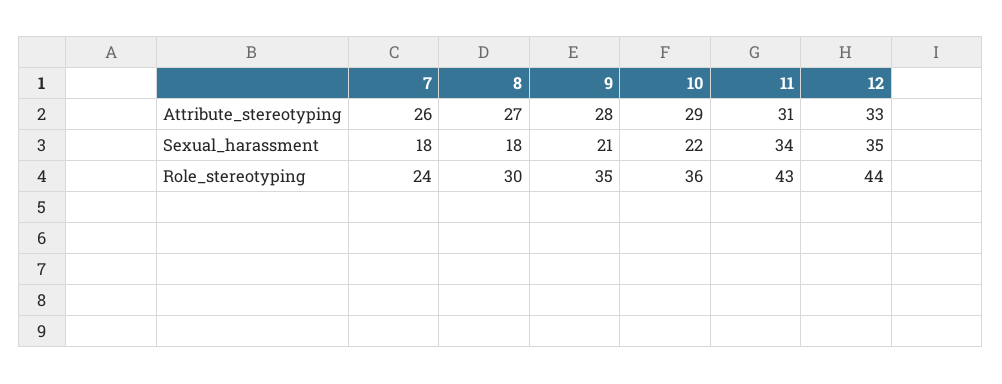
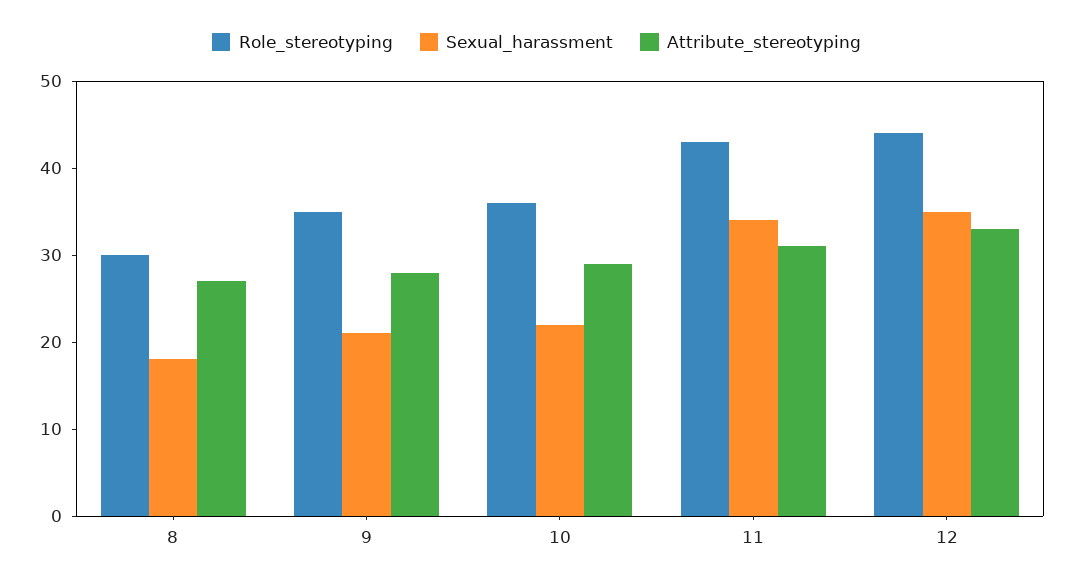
  {
    "Attribute_stereotyping": {
-     "7": 26,
      "8": 27,
      "9": 28,
      "10": 29,
      "11": 31,
      "12": 33
    },
    "Sexual_harassment": {
-     "7": 18,
      "8": 18,
      "9": 21,
      "10": 22,
      "11": 34,
      "12": 35
    },
    "Role_stereotyping": {
-     "7": 24,
      "8": 30,
      "9": 35,
      "10": 36,
      "11": 43,
      "12": 44
    }
  }

